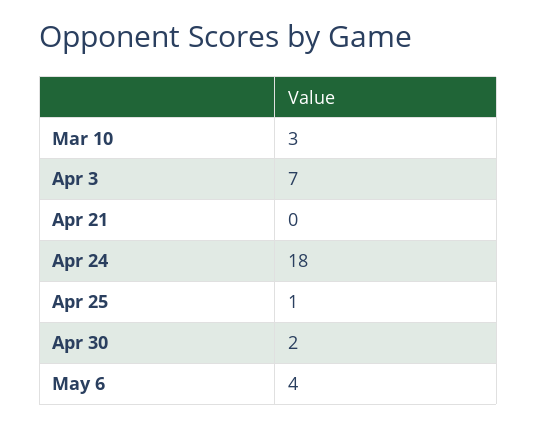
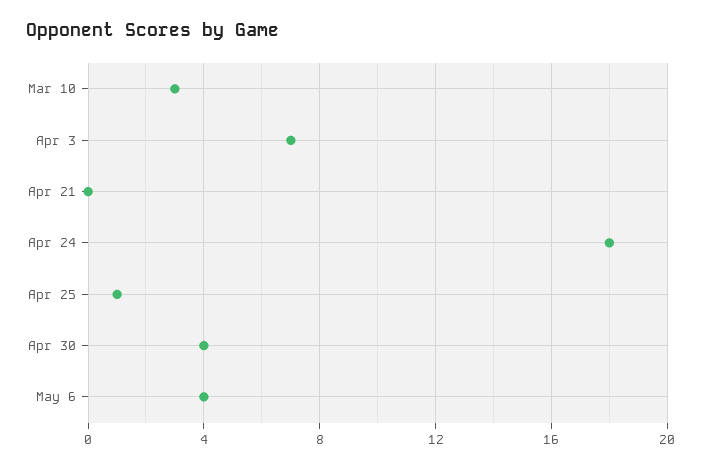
  {
    "Mar 10": 3,
    "Apr 3": 7,
    "Apr 21": 0,
    "Apr 24": 18,
    "Apr 25": 1,
-   "Apr 30": 2,
+   "Apr 30": 4,
    "May 6": 4
  }

